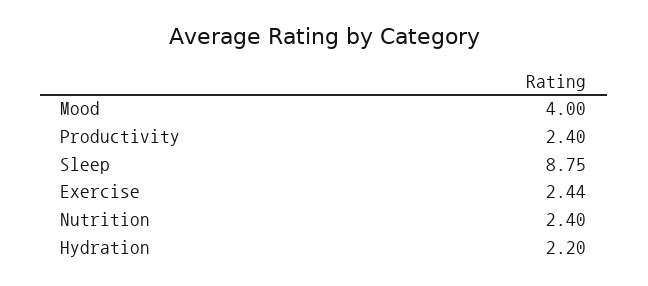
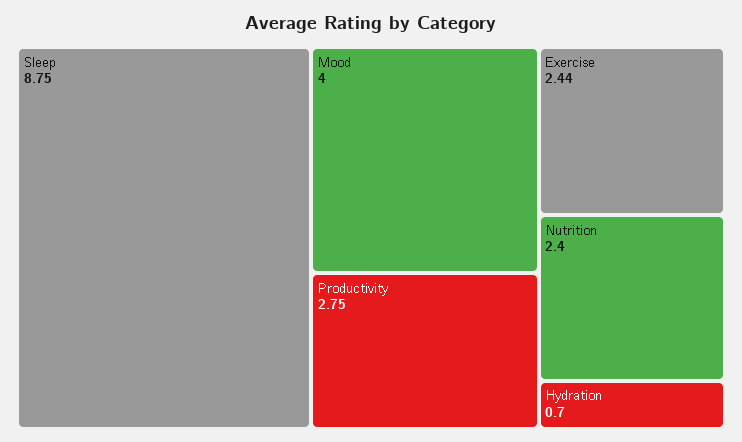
  {
    "Mood": 4,
-   "Productivity": 2.4,
+   "Productivity": 2.75,
    "Sleep": 8.75,
    "Exercise": 2.44,
    "Nutrition": 2.4,
-   "Hydration": 2.2
+   "Hydration": 0.7
  }

